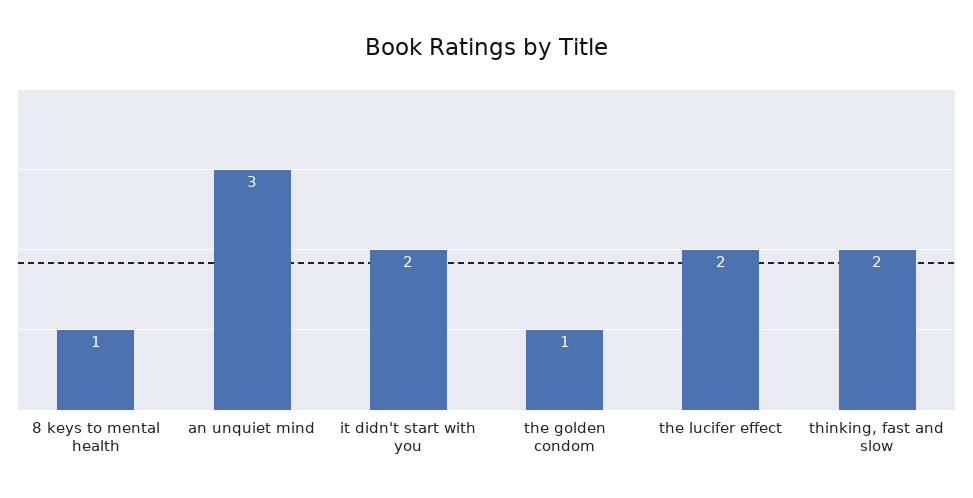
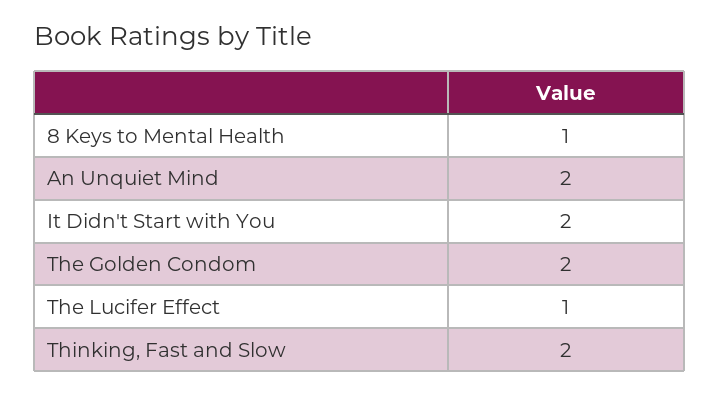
  {
    "8 keys to mental health": 1,
-   "an unquiet mind": 3,
+   "an unquiet mind": 2,
    "it didn't start with you": 2,
-   "the golden condom": 1,
+   "the golden condom": 2,
-   "the lucifer effect": 2,
+   "the lucifer effect": 1,
    "thinking, fast and slow": 2
  }

